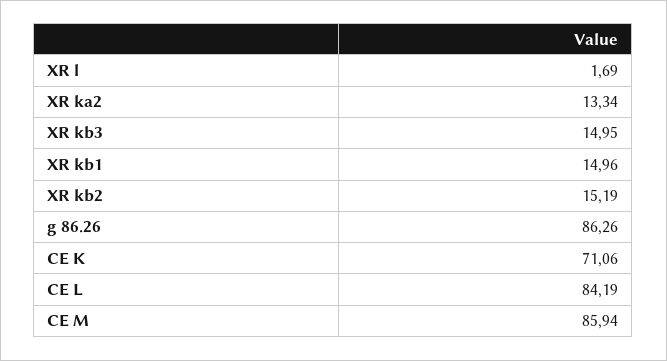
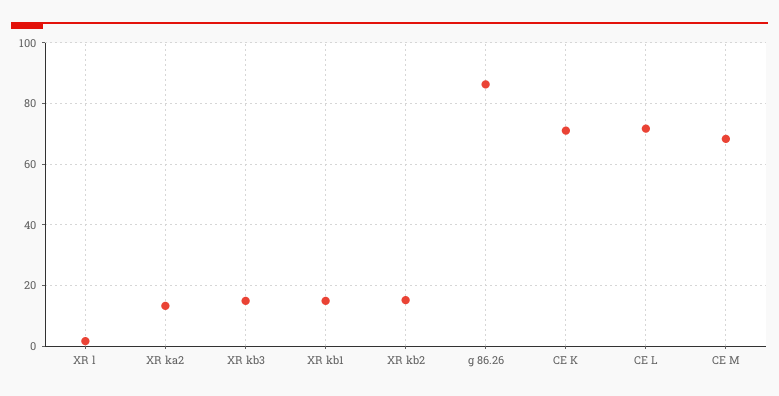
  {
    "XR l": 1.69,
    "XR ka2": 13.34,
    "XR kb3": 14.95,
    "XR kb1": 14.96,
    "XR kb2": 15.19,
    "g 86.26": 86.26,
    "CE K": 71.06,
-   "CE L": 84.19,
+   "CE L": 72,
-   "CE M": 85.94
+   "CE M": 68
  }

